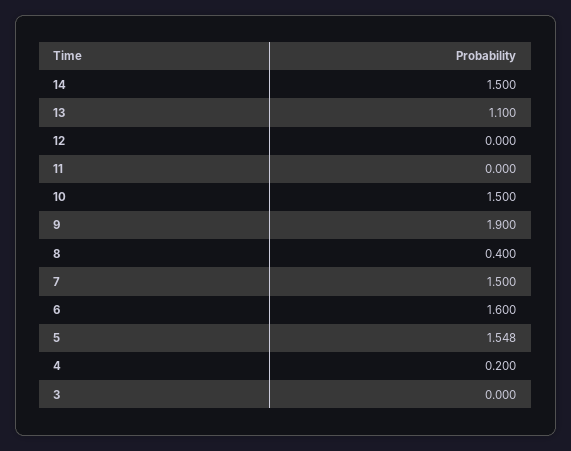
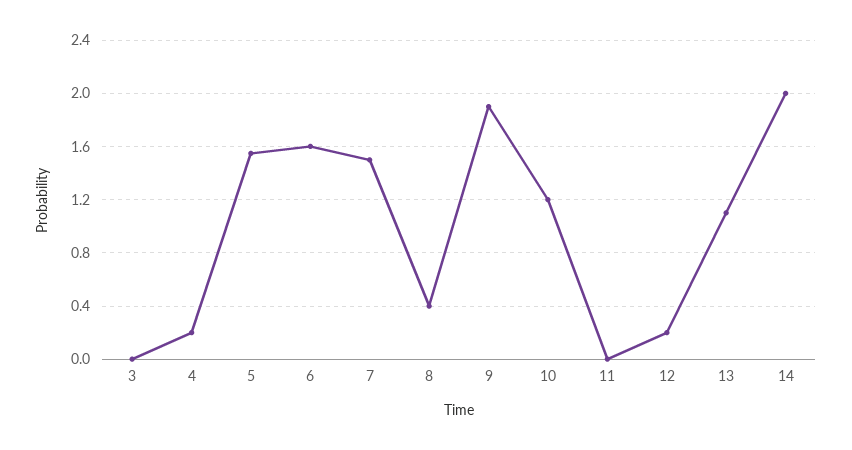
  {
-   "14": 1.5,
+   "14": 2,
    "13": 1.1,
-   "12": 0,
+   "12": 0.2,
    "11": 0,
-   "10": 1.5,
+   "10": 1.2,
    "9": 1.9,
    "8": 0.4,
    "7": 1.5,
    "6": 1.6,
    "5": 1.548,
    "4": 0.2,
    "3": 0
  }

